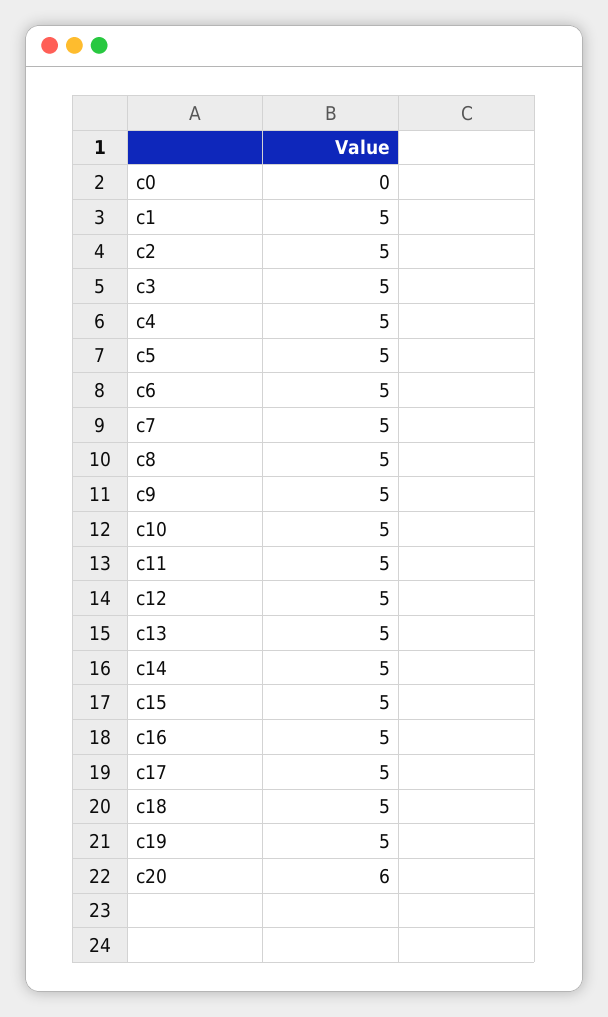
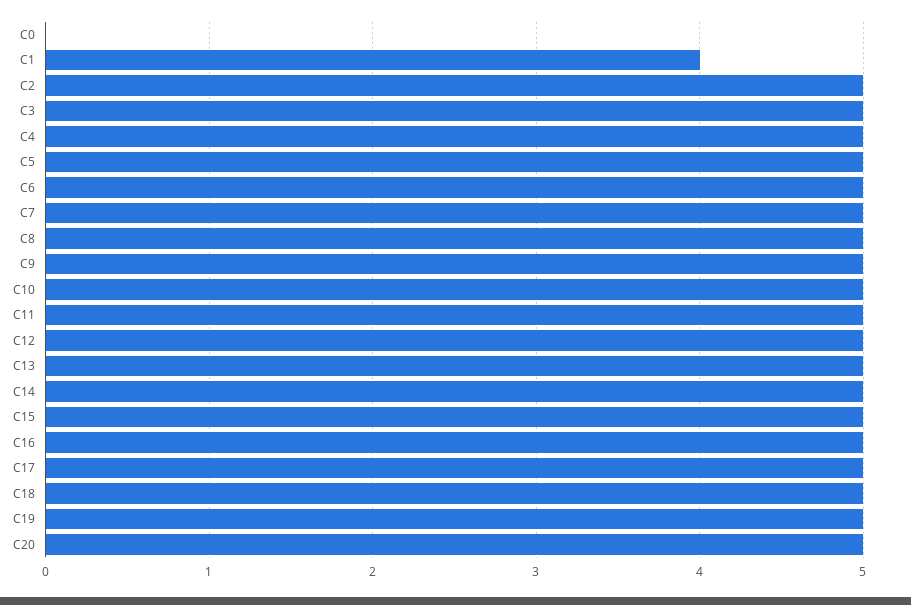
  {
    "c0": 0,
-   "c1": 5,
+   "c1": 4,
    "c2": 5,
    "c3": 5,
    "c4": 5,
    "c5": 5,
    "c6": 5,
    "c7": 5,
    "c8": 5,
    "c9": 5,
    "c10": 5,
    "c11": 5,
    "c12": 5,
    "c13": 5,
    "c14": 5,
    "c15": 5,
    "c16": 5,
    "c17": 5,
    "c18": 5,
    "c19": 5,
-   "c20": 6
+   "c20": 5
  }

